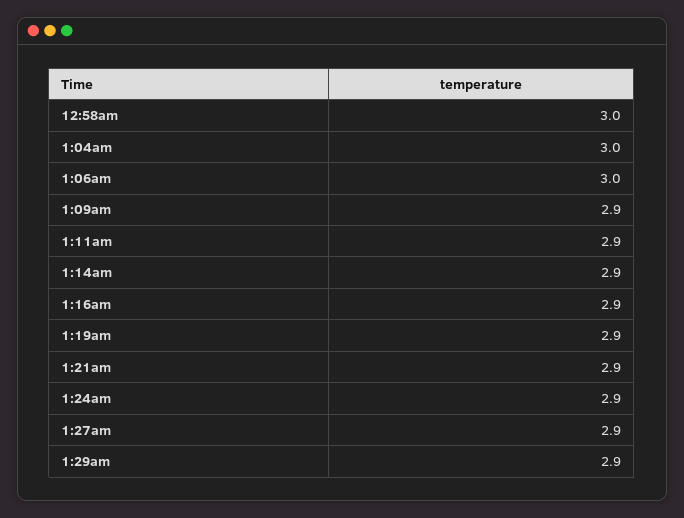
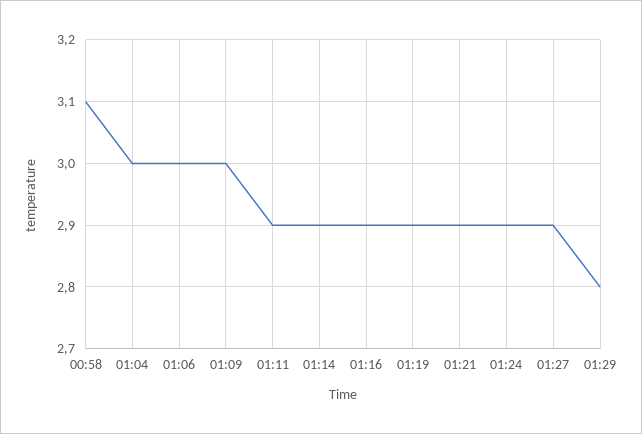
  {
-   "12:58am": 3,
+   "12:58am": 3.1,
    "1:04am": 3,
    "1:06am": 3,
-   "1:09am": 2.9,
+   "1:09am": 3,
    "1:11am": 2.9,
    "1:14am": 2.9,
    "1:16am": 2.9,
    "1:19am": 2.9,
    "1:21am": 2.9,
    "1:24am": 2.9,
    "1:27am": 2.9,
-   "1:29am": 2.9
+   "1:29am": 2.8
  }

